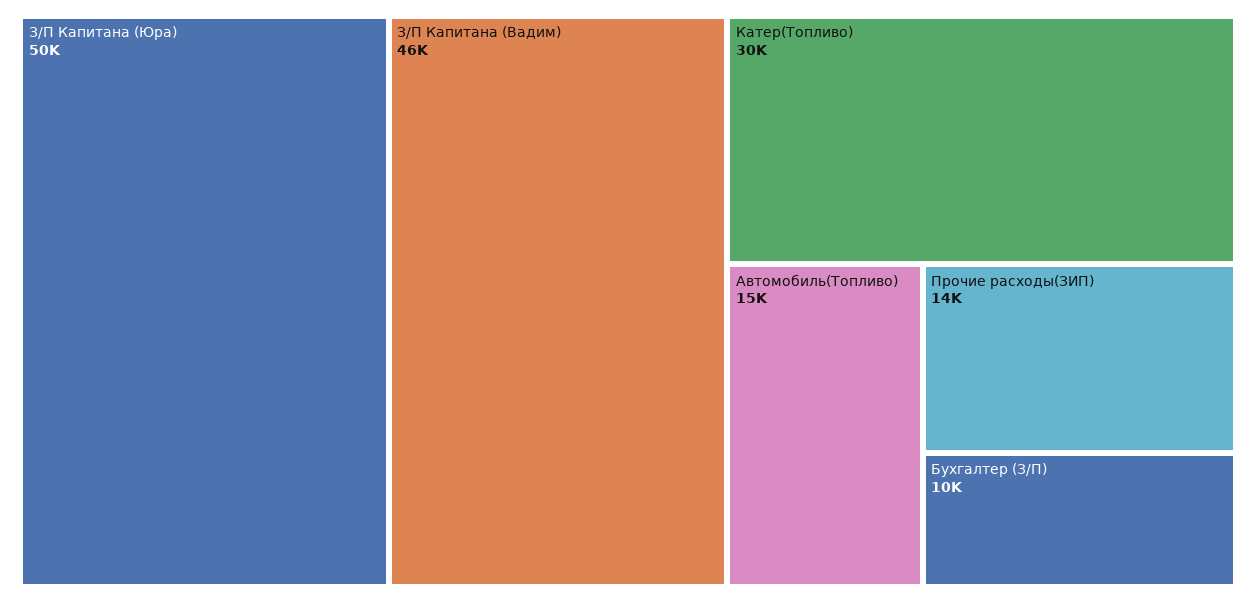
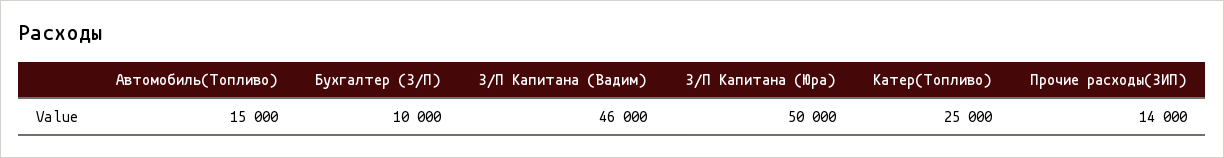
  {
    "З/П Капитана (Юра)": 50000,
    "З/П Капитана (Вадим)": 46000,
-   "Катер(Топливо)": 30000,
+   "Катер(Топливо)": 25000,
    "Автомобиль(Топливо)": 15000,
    "Прочие расходы(ЗИП)": 14000,
    "Бухгалтер (З/П)": 10000
  }

